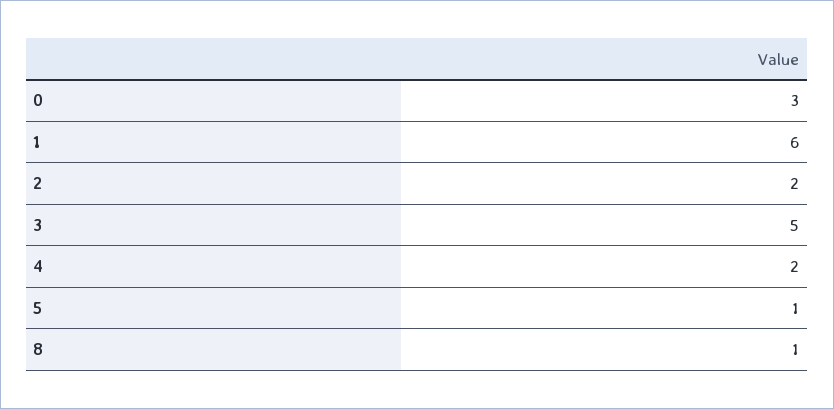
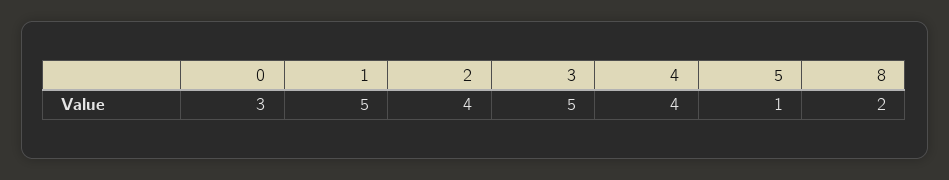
  {
    "0": 3,
-   "1": 6,
+   "1": 5,
-   "2": 2,
+   "2": 4,
    "3": 5,
-   "4": 2,
+   "4": 4,
    "5": 1,
-   "8": 1
+   "8": 2
  }

